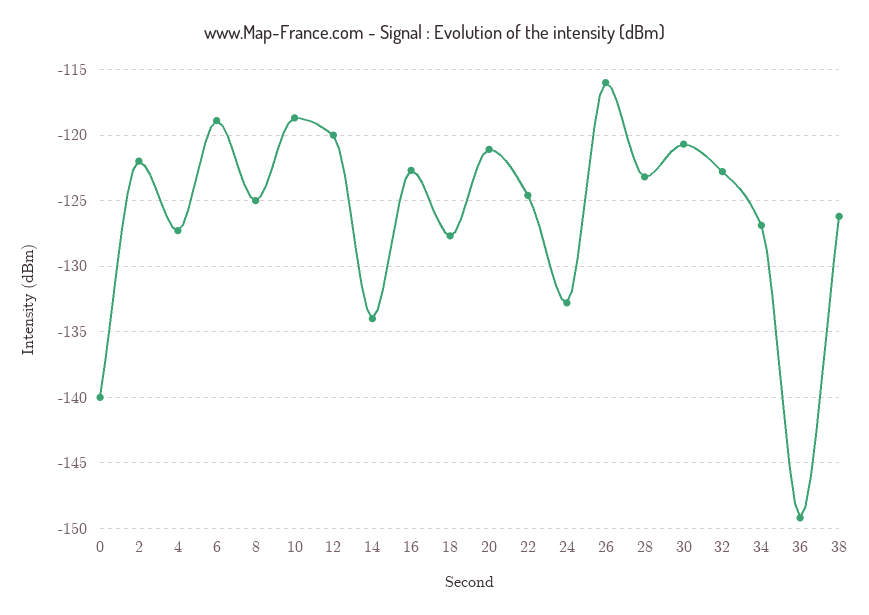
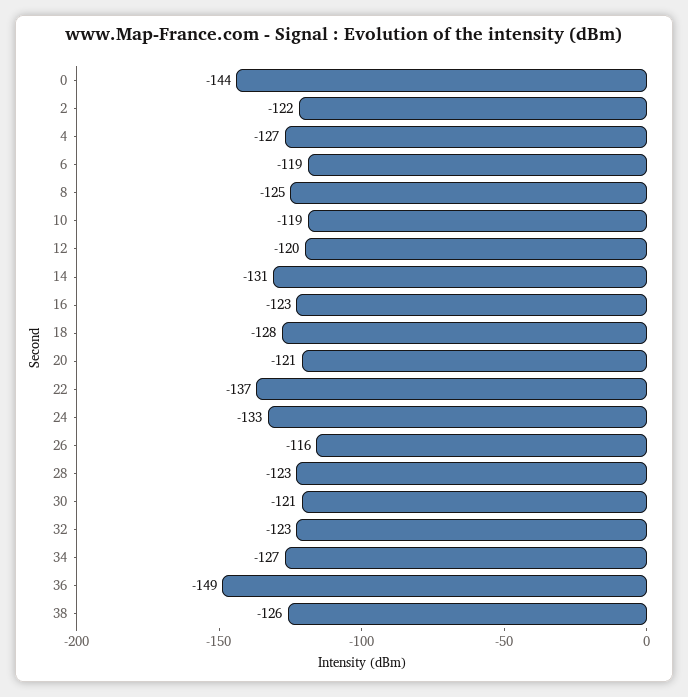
  {
-   "0": -140,
+   "0": -144,
    "2": -122,
    "4": -127,
    "6": -119,
    "8": -125,
    "10": -119,
    "12": -120,
-   "14": -134,
+   "14": -131,
    "16": -123,
    "18": -128,
    "20": -121,
-   "22": -124.5,
+   "22": -137,
    "24": -133,
    "26": -116,
    "28": -123,
    "30": -121,
    "32": -123,
    "34": -127,
    "36": -149,
    "38": -126
  }

